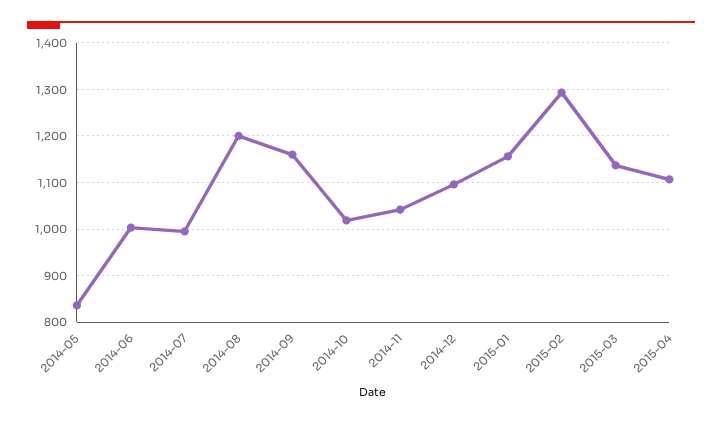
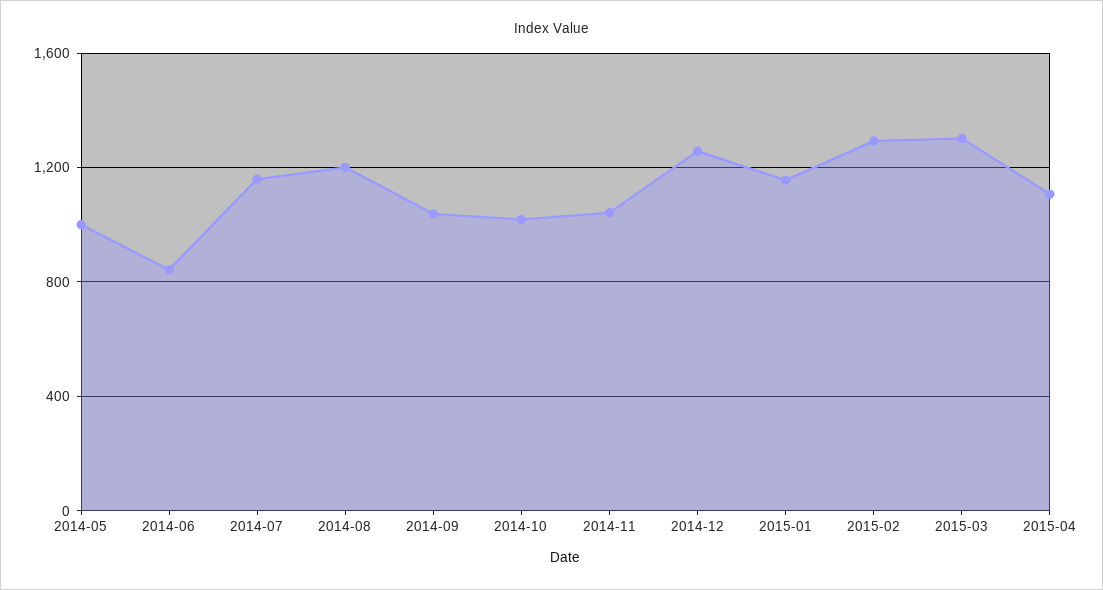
  {
-   "2014-05": 840,
+   "2014-05": 1000,
-   "2014-06": 1000,
+   "2014-06": 850,
-   "2014-07": 1000,
+   "2014-07": 1150,
    "2014-08": 1200,
-   "2014-09": 1160,
+   "2014-09": 1050,
    "2014-10": 1020,
    "2014-11": 1040,
-   "2014-12": 1100,
+   "2014-12": 1250,
    "2015-01": 1160,
    "2015-02": 1300,
-   "2015-03": 1140,
+   "2015-03": 1300,
    "2015-04": 1100
  }

